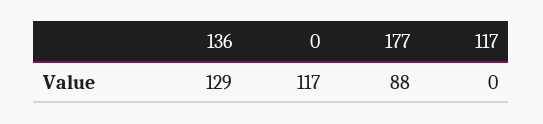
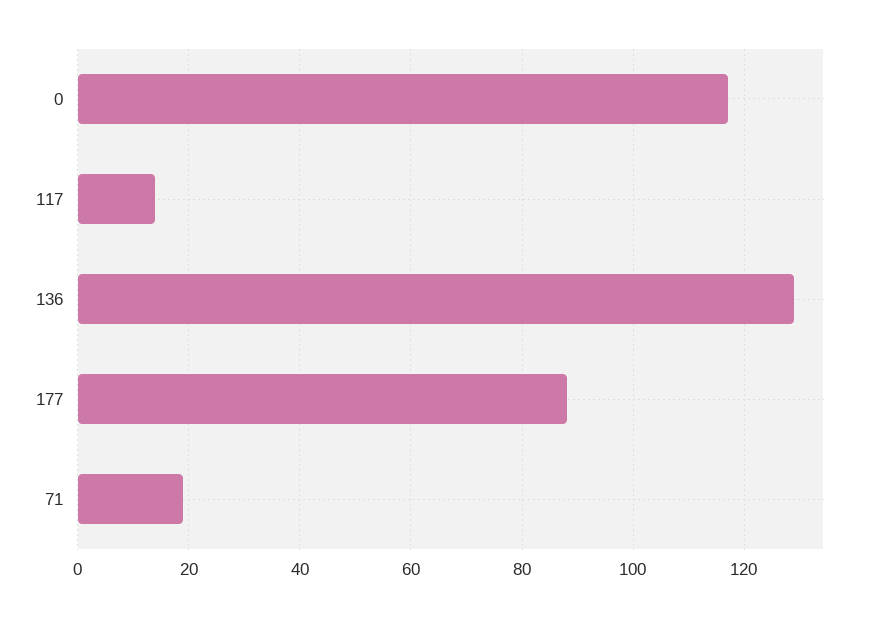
  {
    "136": 129,
    "0": 117,
    "177": 88,
-   "117": 0
+   "117": 15,
+   "71": 20
  }

